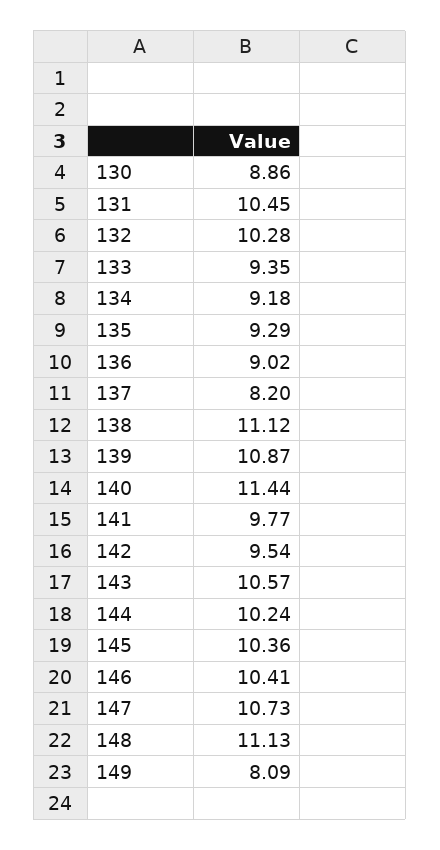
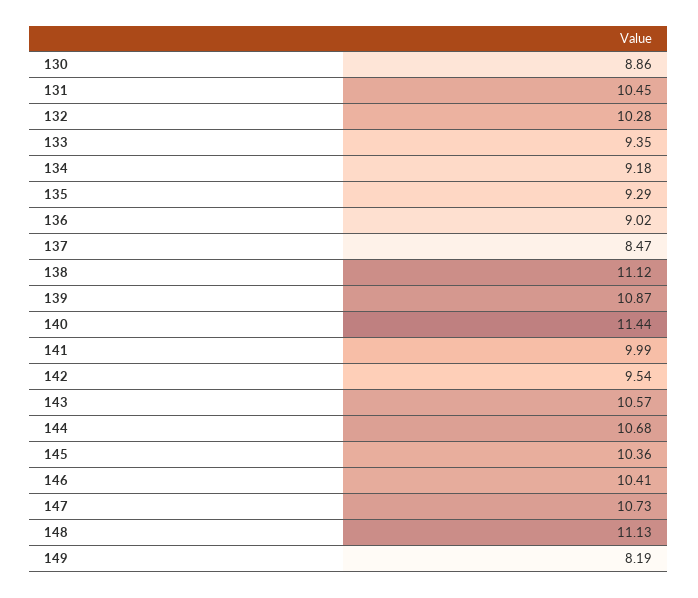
  {
    "130": 8.86,
    "131": 10.45,
    "132": 10.28,
    "133": 9.35,
    "134": 9.18,
    "135": 9.29,
    "136": 9.02,
-   "137": 8.2,
+   "137": 8.47,
    "138": 11.12,
    "139": 10.87,
    "140": 11.44,
-   "141": 9.77,
+   "141": 9.99,
    "142": 9.54,
    "143": 10.57,
-   "144": 10.24,
+   "144": 10.68,
    "145": 10.36,
    "146": 10.41,
    "147": 10.73,
    "148": 11.13,
-   "149": 8.09
+   "149": 8.19
  }

